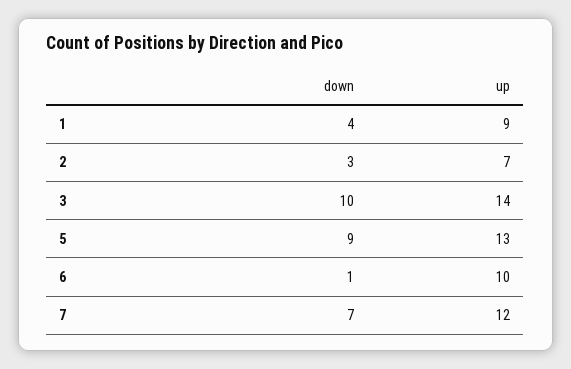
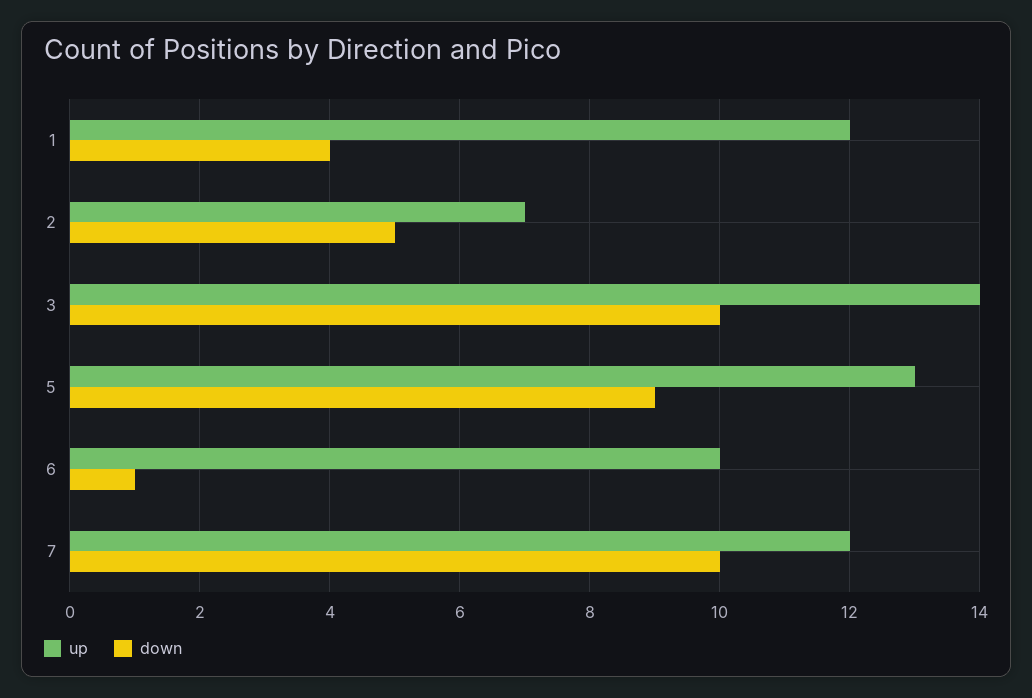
  {
    "down": {
      "1": 4,
-     "2": 3,
+     "2": 5,
      "3": 10,
      "5": 9,
      "6": 1,
-     "7": 7
+     "7": 10
    },
    "up": {
-     "1": 9,
+     "1": 12,
      "2": 7,
      "3": 14,
      "5": 13,
      "6": 10,
      "7": 12
    }
  }

